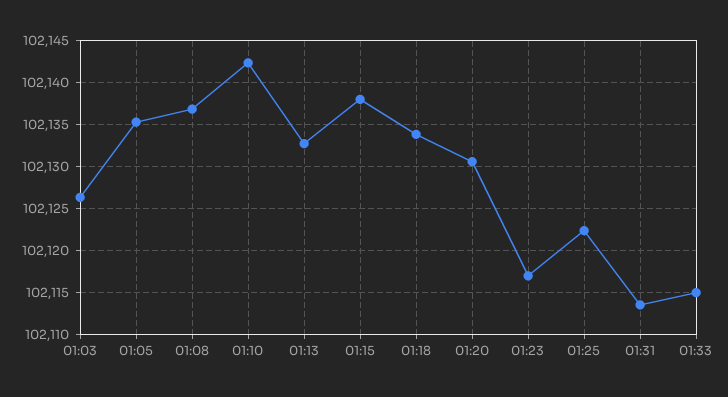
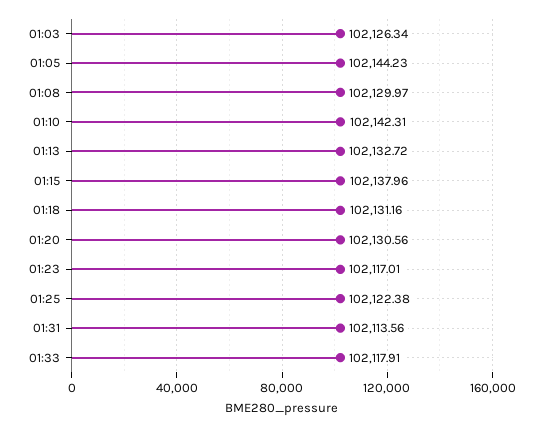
  {
    "01:03": 102126.34,
-   "01:05": 102135,
+   "01:05": 102144.23,
-   "01:08": 102137,
+   "01:08": 102129.97,
    "01:10": 102142.31,
    "01:13": 102132.72,
    "01:15": 102137.96,
-   "01:18": 102134,
+   "01:18": 102131.16,
    "01:20": 102130.56,
    "01:23": 102117.01,
    "01:25": 102122.38,
    "01:31": 102113.56,
-   "01:33": 102115
+   "01:33": 102117.91
  }

